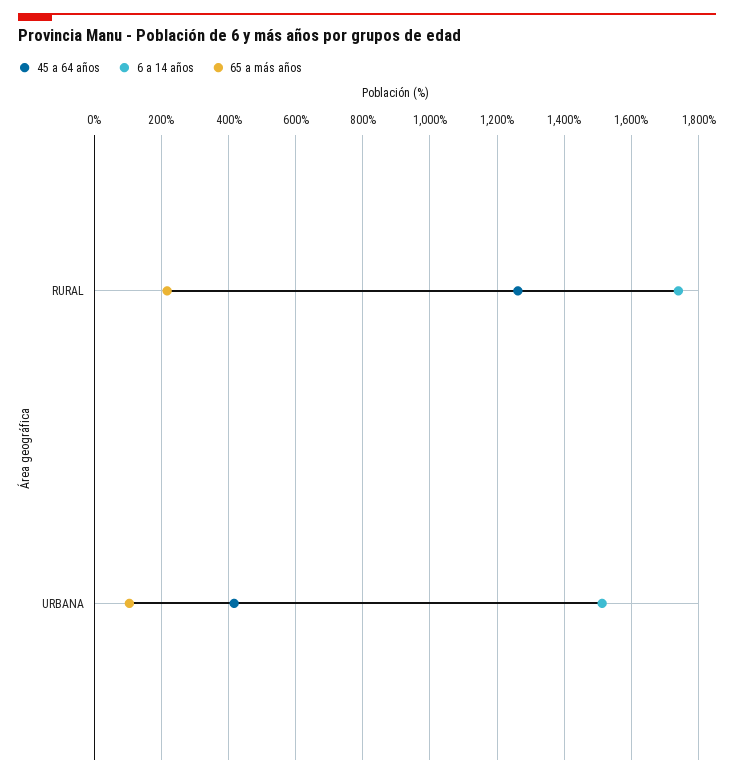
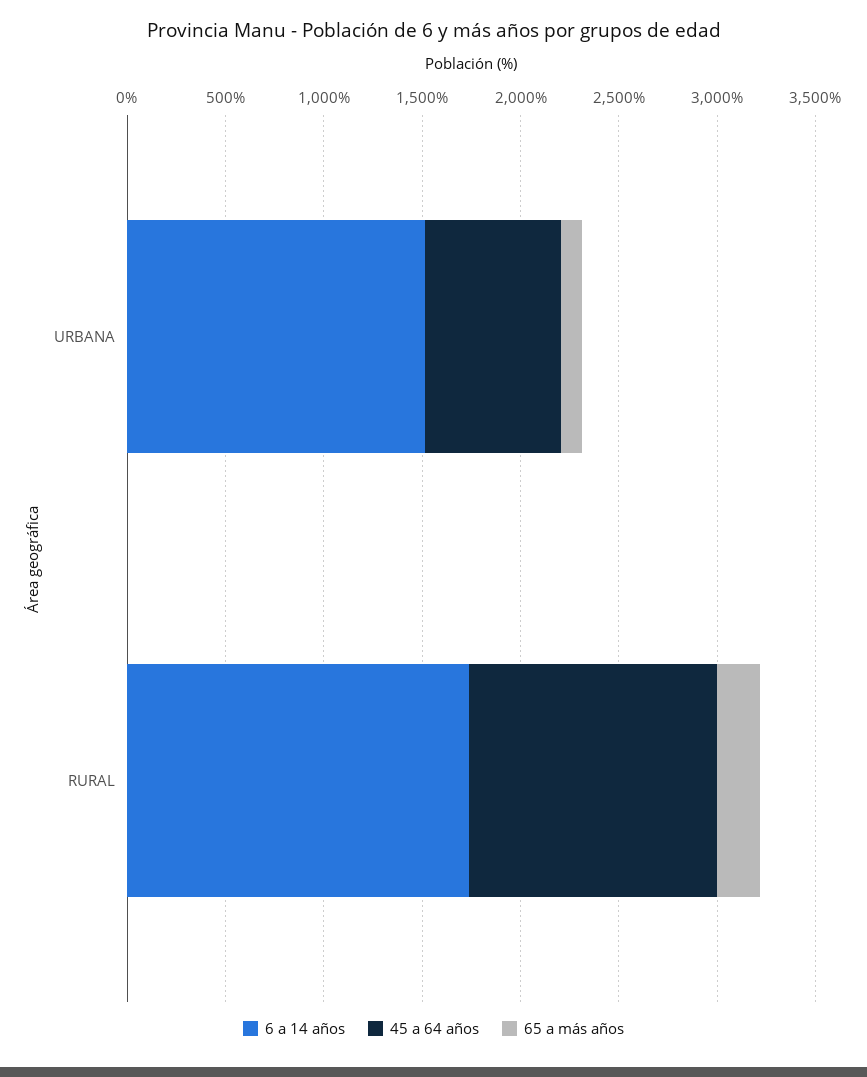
  {
    "45 a 64 años": {
      "RURAL": 1260,
-     "URBANA": 420
+     "URBANA": 700
    },
    "6 a 14 años": {
      "RURAL": 1740,
      "URBANA": 1520
    },
    "65 a más años": {
      "RURAL": 220,
      "URBANA": 100
    }
  }

